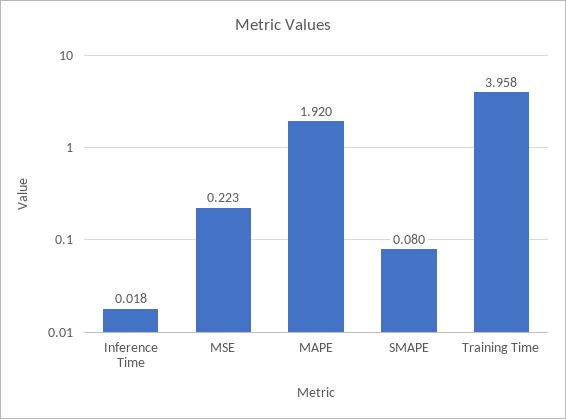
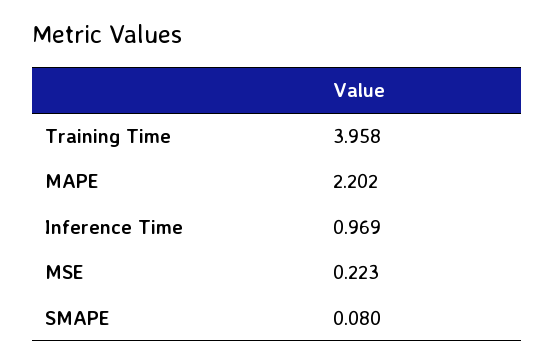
  {
-   "Inference Time": 0.018,
+   "Inference Time": 0.969,
    "MSE": 0.223,
-   "MAPE": 1.92,
+   "MAPE": 2.202,
    "SMAPE": 0.08,
    "Training Time": 3.958
  }

